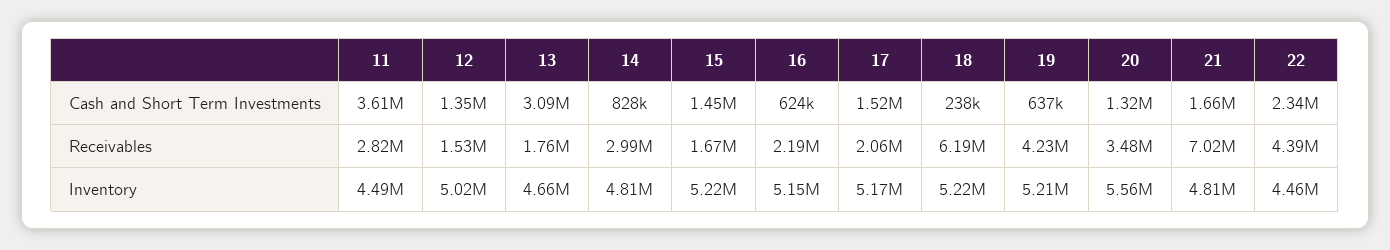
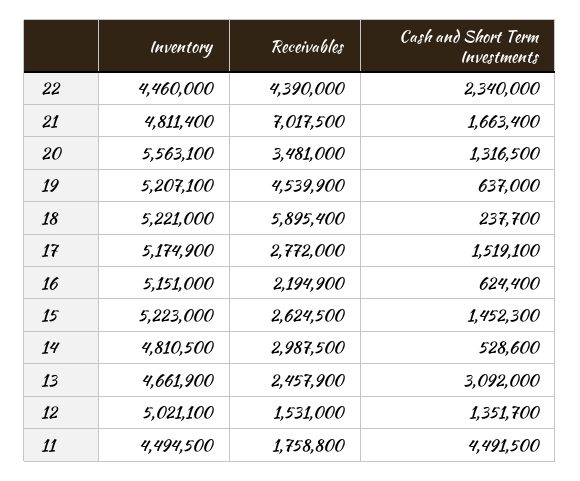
  {
    "11": {
-     "Cash and Short Term Investments": 3610000,
+     "Cash and Short Term Investments": 4491500,
-     "Receivables": 2820000,
+     "Receivables": 1758800,
      "Inventory": 4494500
    },
    "12": {
      "Cash and Short Term Investments": 1351700,
      "Receivables": 1531000,
      "Inventory": 5021100
    },
    "13": {
      "Cash and Short Term Investments": 3092000,
-     "Receivables": 1760000,
+     "Receivables": 2457900,
      "Inventory": 4661900
    },
    "14": {
-     "Cash and Short Term Investments": 828000,
+     "Cash and Short Term Investments": 528600,
      "Receivables": 2987500,
      "Inventory": 4810500
    },
    "15": {
      "Cash and Short Term Investments": 1452300,
-     "Receivables": 1670000,
+     "Receivables": 2624500,
      "Inventory": 5223000
    },
    "16": {
      "Cash and Short Term Investments": 624400,
      "Receivables": 2194900,
      "Inventory": 5151000
    },
    "17": {
      "Cash and Short Term Investments": 1519100,
-     "Receivables": 2060000,
+     "Receivables": 2772000,
      "Inventory": 5174900
    },
    "18": {
      "Cash and Short Term Investments": 237700,
-     "Receivables": 6190000,
+     "Receivables": 5895400,
      "Inventory": 5221000
    },
    "19": {
      "Cash and Short Term Investments": 637000,
-     "Receivables": 4230000,
+     "Receivables": 4539900,
      "Inventory": 5207100
    },
    "20": {
      "Cash and Short Term Investments": 1316500,
      "Receivables": 3481000,
      "Inventory": 5563100
    },
    "21": {
      "Cash and Short Term Investments": 1663400,
      "Receivables": 7017500,
      "Inventory": 4811400
    },
    "22": {
      "Cash and Short Term Investments": 2340000,
      "Receivables": 4390000,
      "Inventory": 4460000
    }
  }

